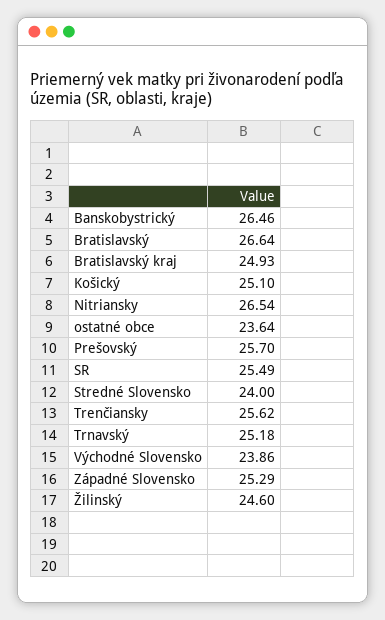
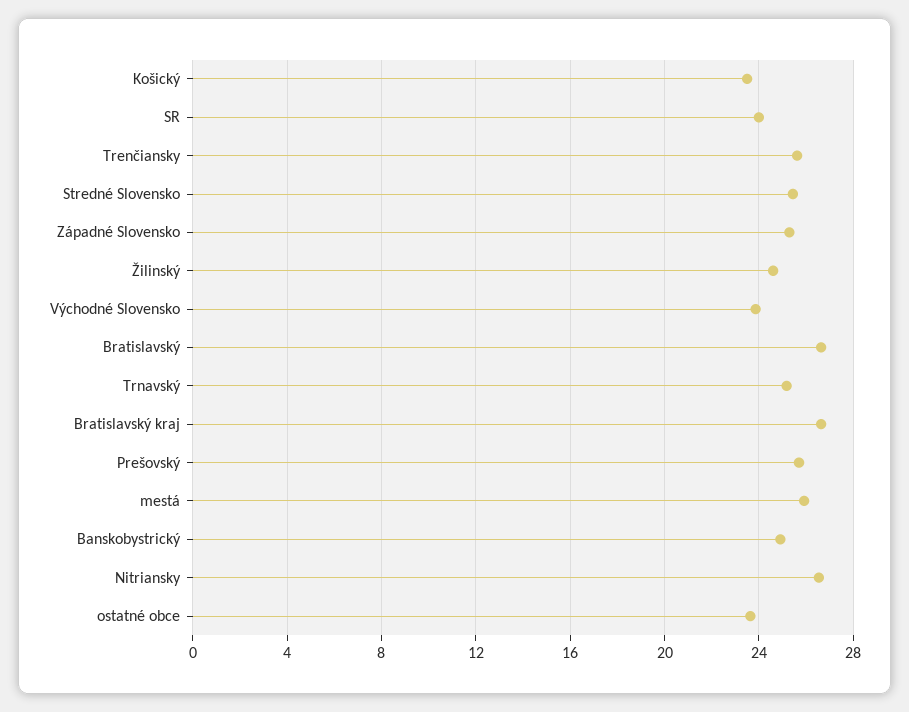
  {
-   "Banskobystrický": 26.46,
+   "Banskobystrický": 25,
    "Bratislavský": 26.64,
-   "Bratislavský kraj": 24.93,
+   "Bratislavský kraj": 26.5,
-   "Košický": 25.1,
+   "Košický": 23.5,
    "Nitriansky": 26.54,
    "ostatné obce": 23.64,
    "Prešovský": 25.7,
-   "SR": 25.49,
+   "SR": 24,
-   "Stredné Slovensko": 24,
+   "Stredné Slovensko": 25.5,
    "Trenčiansky": 25.62,
    "Trnavský": 25.18,
    "Východné Slovensko": 23.86,
    "Západné Slovensko": 25.29,
-   "Žilinský": 24.6
+   "Žilinský": 24.6,
+   "mestá": 26
  }

